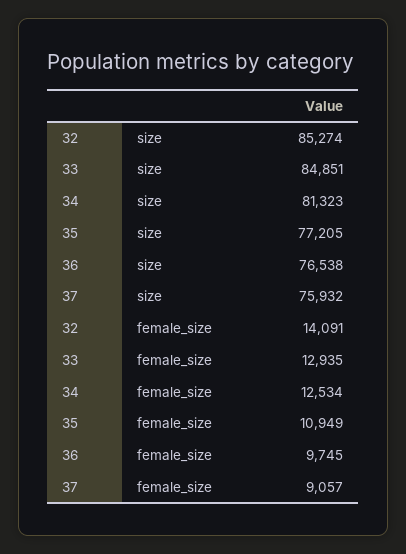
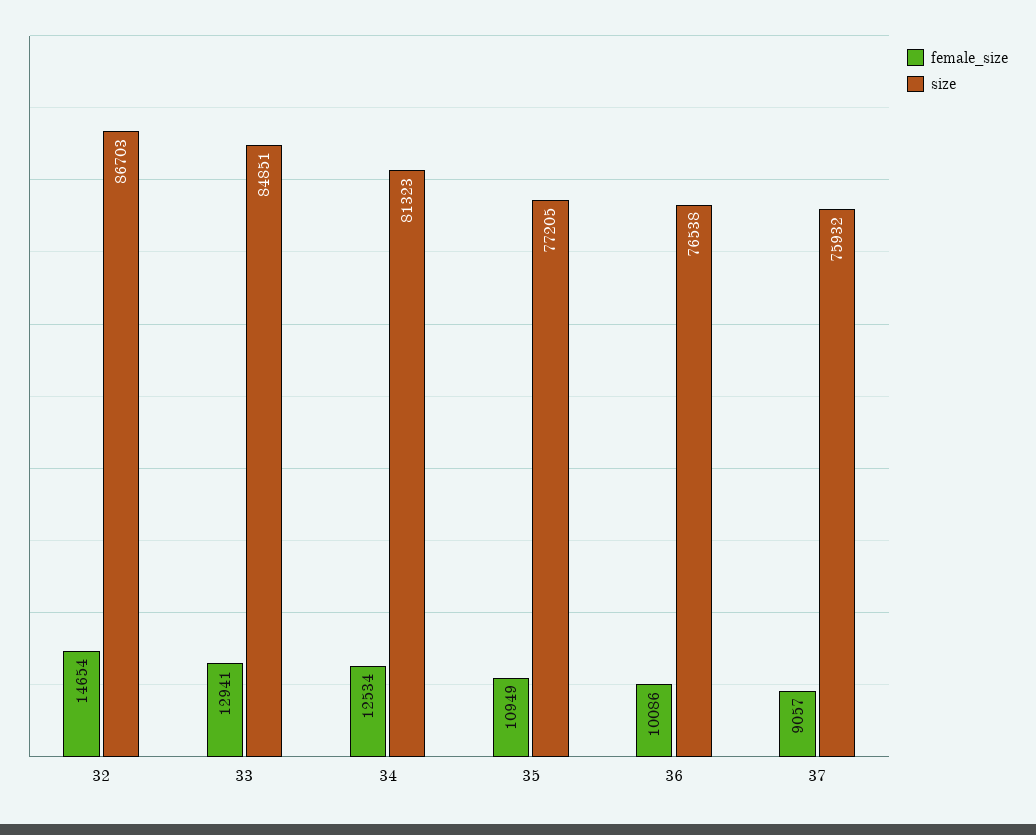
  {
    "size": {
-     "32": 85274,
+     "32": 86703,
      "33": 84851,
      "34": 81323,
      "35": 77205,
      "36": 76538,
      "37": 75932
    },
    "female_size": {
-     "32": 14091,
+     "32": 14654,
-     "33": 12935,
+     "33": 12941,
      "34": 12534,
      "35": 10949,
-     "36": 9745,
+     "36": 10086,
      "37": 9057
    }
  }

